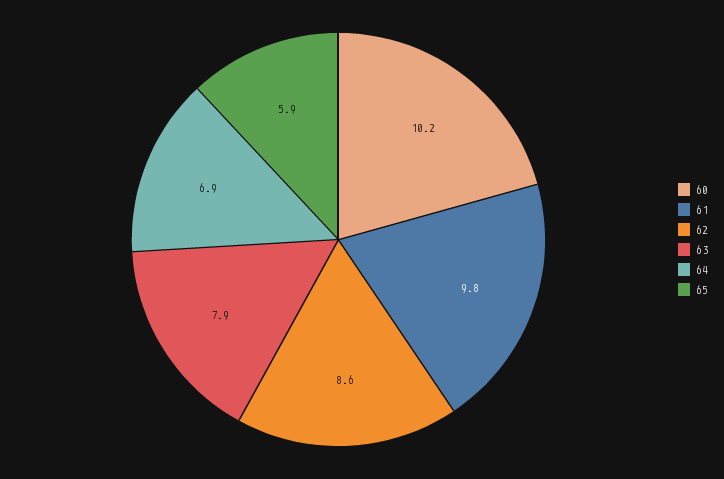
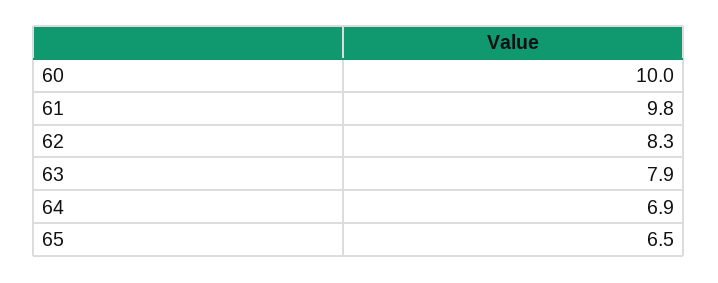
  {
-   "60": 10.2,
+   "60": 10,
    "61": 9.8,
-   "62": 8.6,
+   "62": 8.3,
    "63": 7.9,
    "64": 6.9,
-   "65": 5.9
+   "65": 6.5
  }

